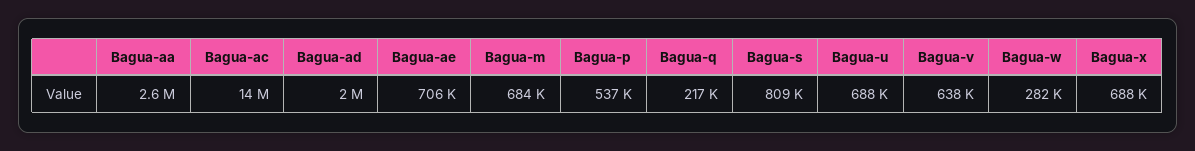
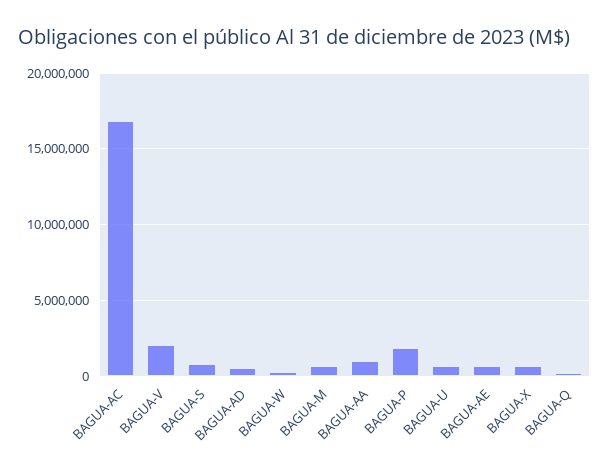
  {
-   "Bagua-aa": 2600000,
+   "Bagua-aa": 1000000,
-   "Bagua-ac": 14000000,
+   "Bagua-ac": 17000000,
-   "Bagua-ad": 2000000,
+   "Bagua-ad": 500000,
    "Bagua-ae": 706000,
    "Bagua-m": 684000,
-   "Bagua-p": 537000,
+   "Bagua-p": 2000000,
    "Bagua-q": 217000,
    "Bagua-s": 809000,
    "Bagua-u": 688000,
-   "Bagua-v": 638000,
+   "Bagua-v": 2000000,
    "Bagua-w": 282000,
    "Bagua-x": 688000
  }

